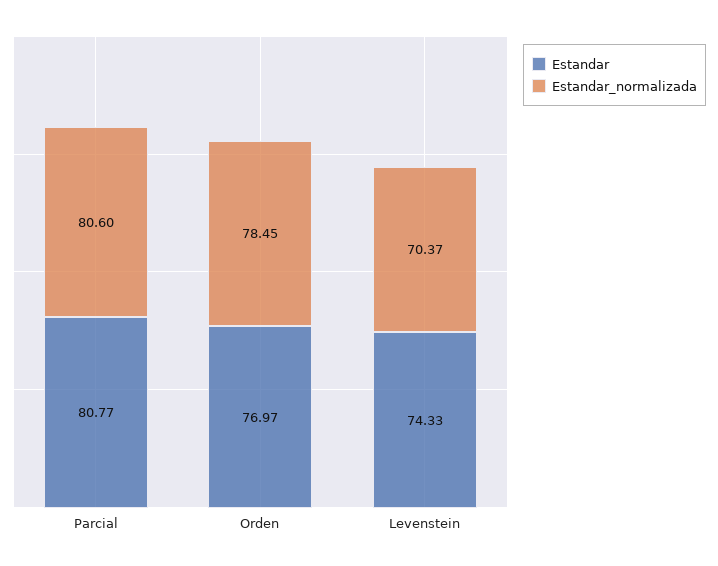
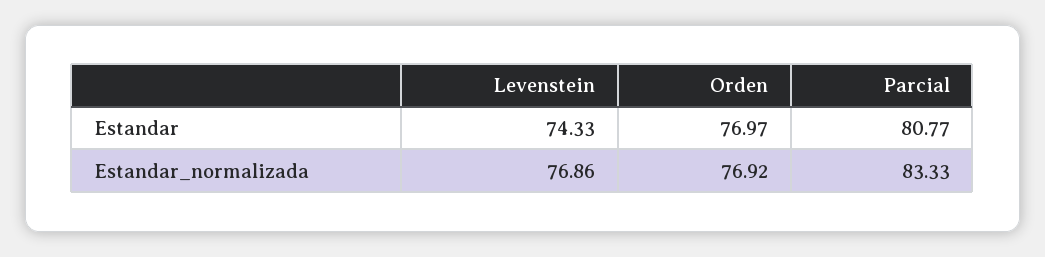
  {
    "Estandar": {
      "Parcial": 80.77,
      "Orden": 76.97,
      "Levenstein": 74.33
    },
    "Estandar_normalizada": {
-     "Parcial": 80.6,
+     "Parcial": 83.33,
-     "Orden": 78.45,
+     "Orden": 76.92,
-     "Levenstein": 70.37
+     "Levenstein": 76.86
    }
  }

